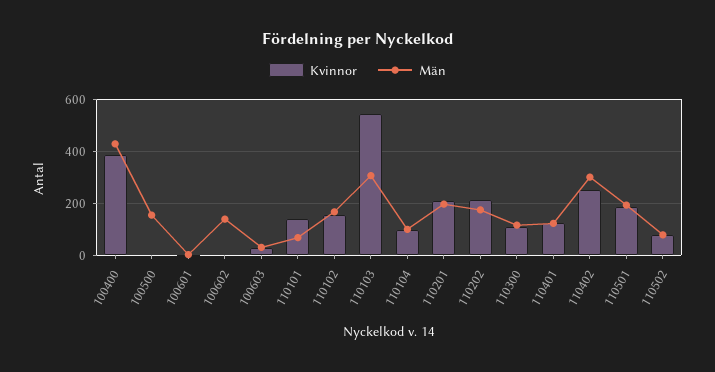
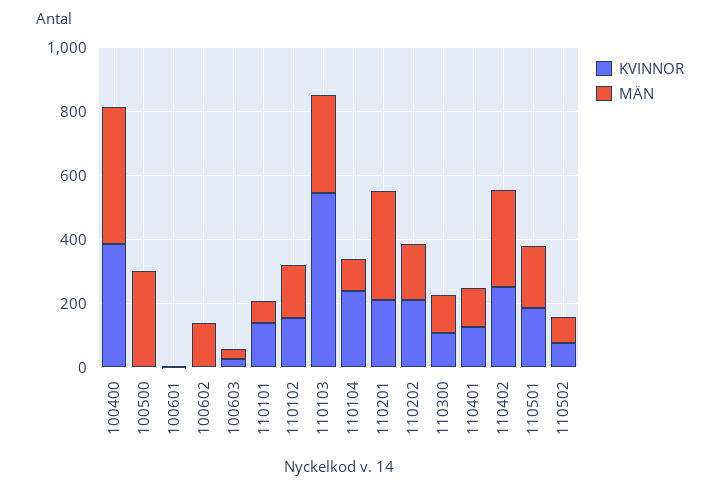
  {
    "Kvinnor": {
      "100400": 375,
      "100500": 0,
      "100601": 0,
      "100602": 0,
      "100603": 25,
      "110101": 150,
      "110102": 150,
      "110103": 550,
-     "110104": 100,
+     "110104": 250,
      "110201": 200,
      "110202": 200,
      "110300": 100,
      "110401": 125,
      "110402": 250,
      "110501": 175,
      "110502": 75
    },
    "Män": {
      "100400": 425,
-     "100500": 150,
+     "100500": 300,
      "100601": 0,
      "100602": 150,
      "100603": 25,
      "110101": 75,
      "110102": 175,
      "110103": 300,
      "110104": 100,
-     "110201": 200,
+     "110201": 350,
      "110202": 175,
      "110300": 125,
      "110401": 125,
      "110402": 300,
      "110501": 200,
      "110502": 75
    }
  }

